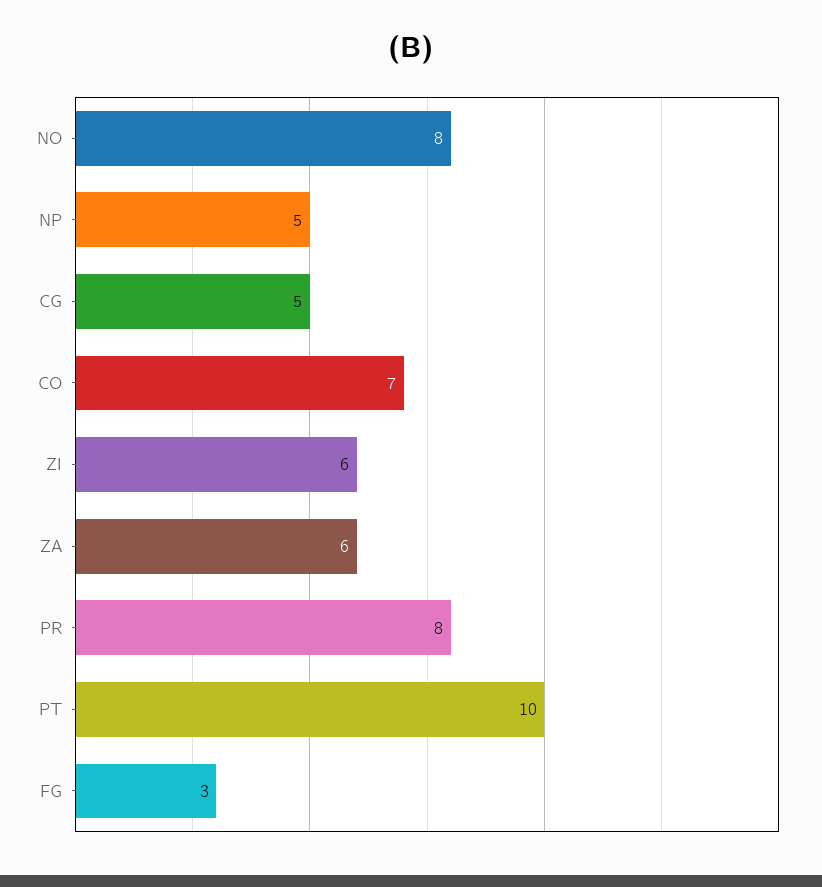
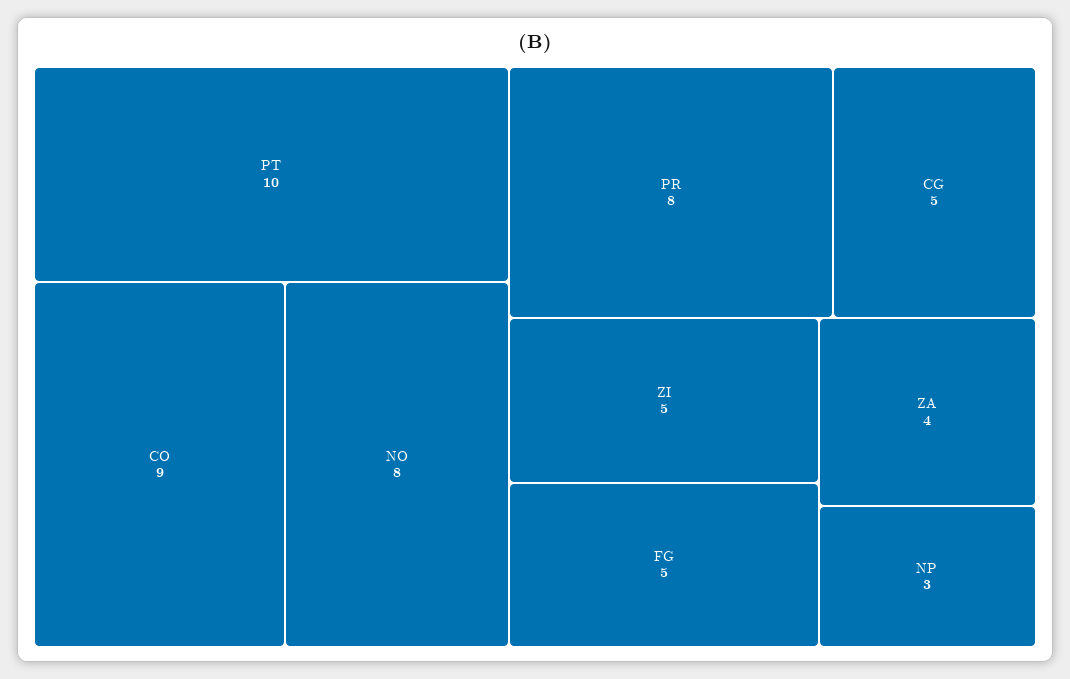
  {
    "NO": 8,
-   "NP": 5,
+   "NP": 3,
    "CG": 5,
-   "CO": 7,
+   "CO": 9,
-   "ZI": 6,
+   "ZI": 5,
-   "ZA": 6,
+   "ZA": 4,
    "PR": 8,
    "PT": 10,
-   "FG": 3
+   "FG": 5
  }

